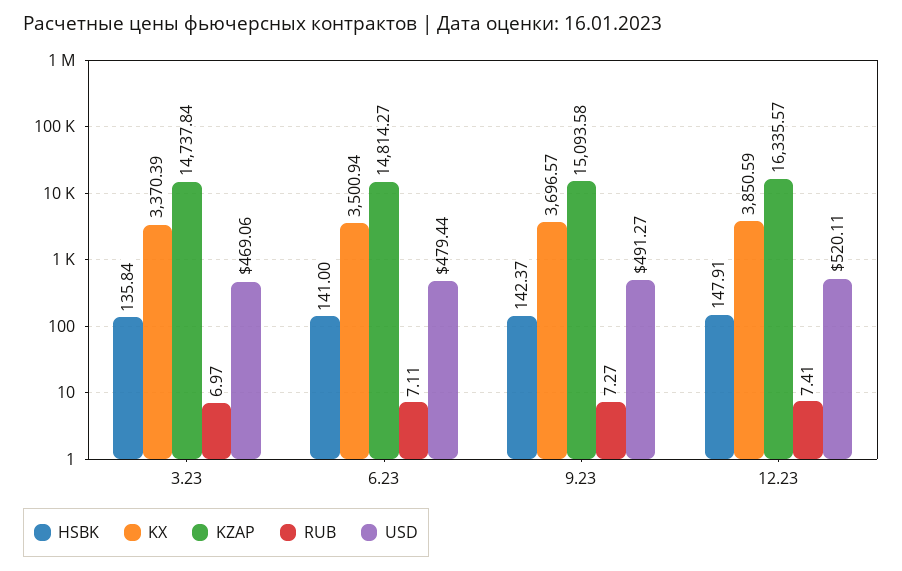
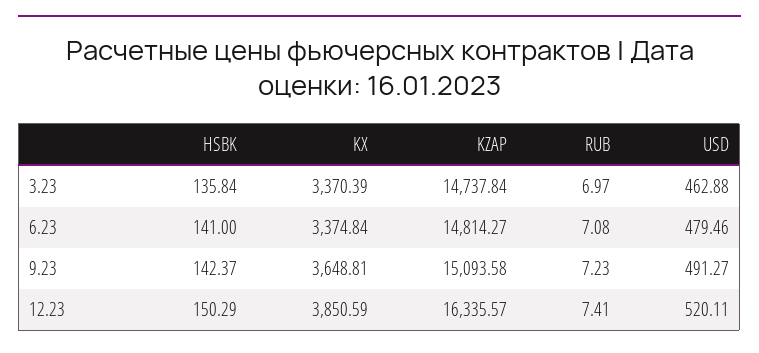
  {
    "HSBK": {
      "3.23": 135.84,
      "6.23": 141,
      "9.23": 142.37,
-     "12.23": 147.91
+     "12.23": 150.29
    },
    "KX": {
      "3.23": 3370.39,
-     "6.23": 3500.94,
+     "6.23": 3374.84,
-     "9.23": 3696.57,
+     "9.23": 3648.81,
      "12.23": 3850.59
    },
    "KZAP": {
      "3.23": 14737.84,
      "6.23": 14814.27,
      "9.23": 15093.58,
      "12.23": 16335.57
    },
    "RUB": {
      "3.23": 6.97,
-     "6.23": 7.11,
+     "6.23": 7.08,
-     "9.23": 7.27,
+     "9.23": 7.23,
      "12.23": 7.41
    },
    "USD": {
-     "3.23": 469.06,
+     "3.23": 462.88,
-     "6.23": 479.44,
+     "6.23": 479.46,
      "9.23": 491.27,
      "12.23": 520.11
    }
  }

